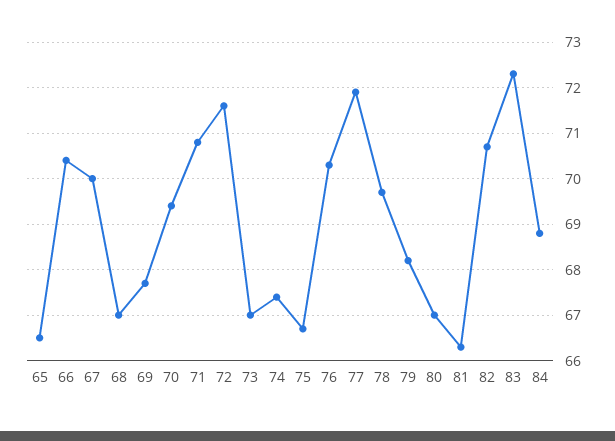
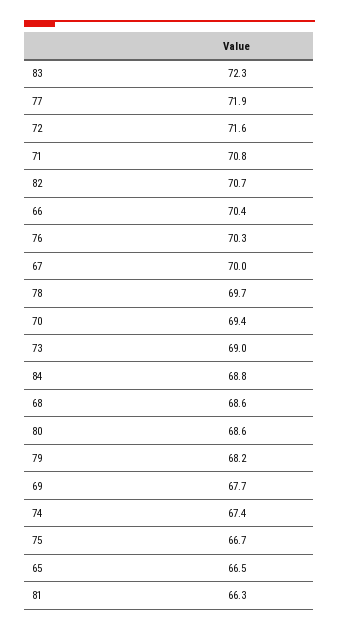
  {
    "65": 66.5,
    "66": 70.4,
    "67": 70,
-   "68": 67,
+   "68": 68.6,
    "69": 67.7,
    "70": 69.4,
    "71": 70.8,
    "72": 71.6,
-   "73": 67,
+   "73": 69,
    "74": 67.4,
    "75": 66.7,
    "76": 70.3,
    "77": 71.9,
    "78": 69.7,
    "79": 68.2,
-   "80": 67,
+   "80": 68.6,
    "81": 66.3,
    "82": 70.7,
    "83": 72.3,
    "84": 68.8
  }

